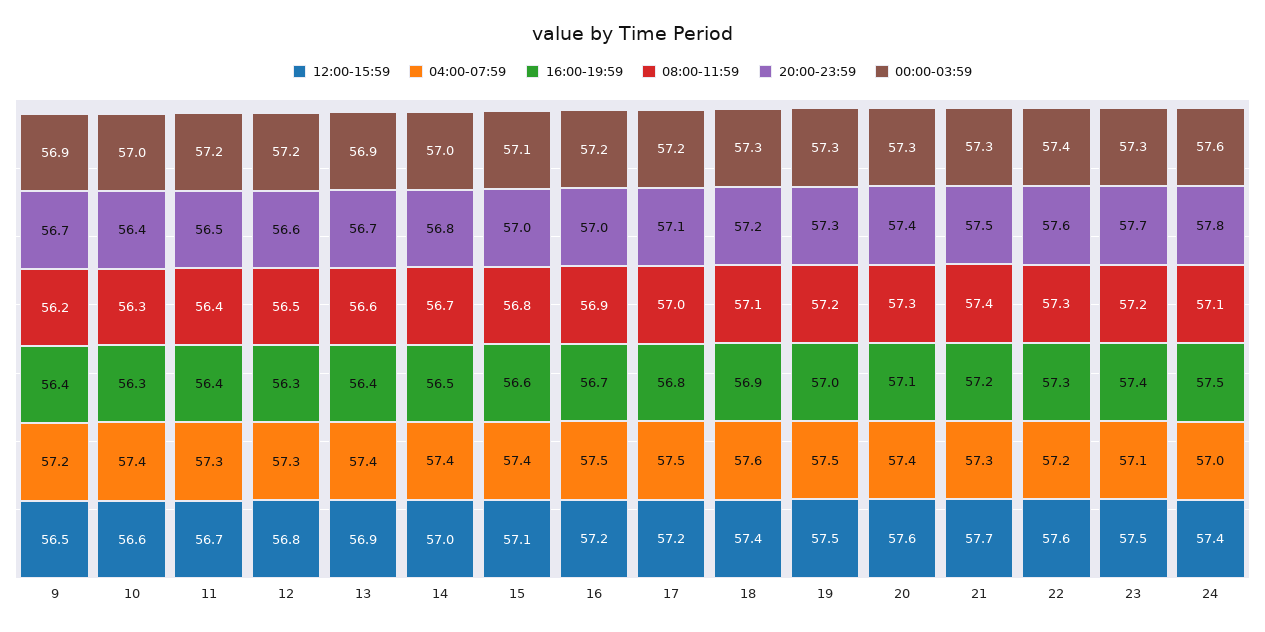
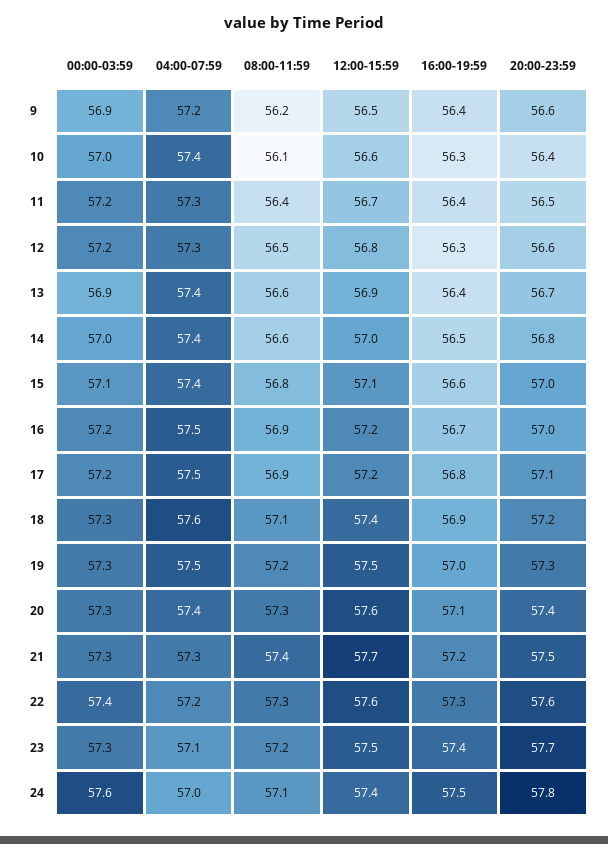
  {
    "12:00-15:59": {
      "9": 56.5,
      "10": 56.6,
      "11": 56.7,
      "12": 56.8,
      "13": 56.9,
      "14": 57,
      "15": 57.1,
      "16": 57.2,
      "17": 57.2,
      "18": 57.4,
      "19": 57.5,
      "20": 57.6,
      "21": 57.7,
      "22": 57.6,
      "23": 57.5,
      "24": 57.4
    },
    "04:00-07:59": {
      "9": 57.2,
      "10": 57.4,
      "11": 57.3,
      "12": 57.3,
      "13": 57.4,
      "14": 57.4,
      "15": 57.4,
      "16": 57.5,
      "17": 57.5,
      "18": 57.6,
      "19": 57.5,
      "20": 57.4,
      "21": 57.3,
      "22": 57.2,
      "23": 57.1,
      "24": 57
    },
    "16:00-19:59": {
      "9": 56.4,
      "10": 56.3,
      "11": 56.4,
      "12": 56.3,
      "13": 56.4,
      "14": 56.5,
      "15": 56.6,
      "16": 56.7,
      "17": 56.8,
      "18": 56.9,
      "19": 57,
      "20": 57.1,
      "21": 57.2,
      "22": 57.3,
      "23": 57.4,
      "24": 57.5
    },
    "08:00-11:59": {
      "9": 56.2,
-     "10": 56.3,
+     "10": 56.1,
      "11": 56.4,
      "12": 56.5,
      "13": 56.6,
-     "14": 56.7,
+     "14": 56.6,
      "15": 56.8,
      "16": 56.9,
-     "17": 57,
+     "17": 56.9,
      "18": 57.1,
      "19": 57.2,
      "20": 57.3,
      "21": 57.4,
      "22": 57.3,
      "23": 57.2,
      "24": 57.1
    },
    "20:00-23:59": {
-     "9": 56.7,
+     "9": 56.6,
      "10": 56.4,
      "11": 56.5,
      "12": 56.6,
      "13": 56.7,
      "14": 56.8,
      "15": 57,
      "16": 57,
      "17": 57.1,
      "18": 57.2,
      "19": 57.3,
      "20": 57.4,
      "21": 57.5,
      "22": 57.6,
      "23": 57.7,
      "24": 57.8
    },
    "00:00-03:59": {
      "9": 56.9,
      "10": 57,
      "11": 57.2,
      "12": 57.2,
      "13": 56.9,
      "14": 57,
      "15": 57.1,
      "16": 57.2,
      "17": 57.2,
      "18": 57.3,
      "19": 57.3,
      "20": 57.3,
      "21": 57.3,
      "22": 57.4,
      "23": 57.3,
      "24": 57.6
    }
  }

